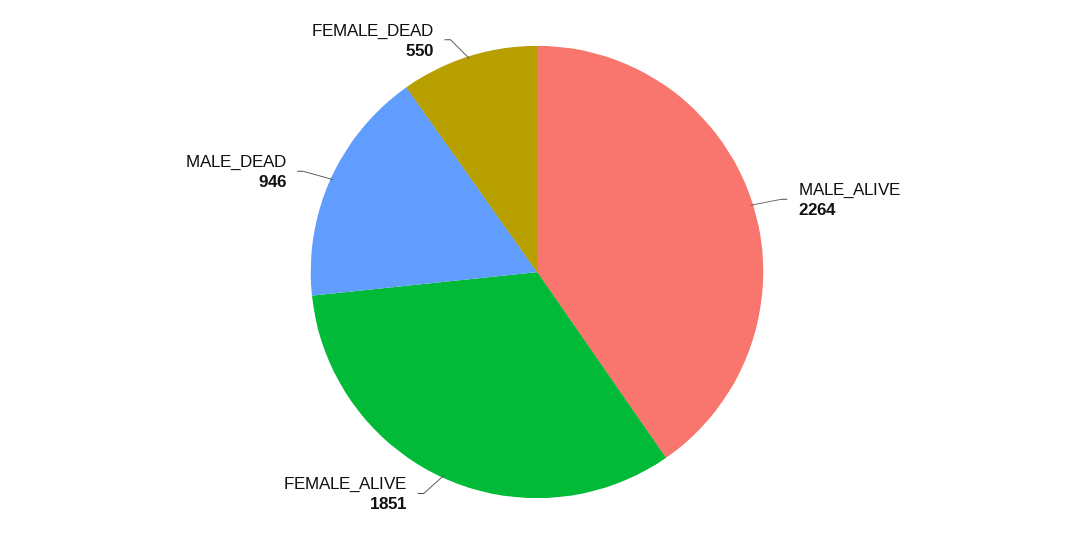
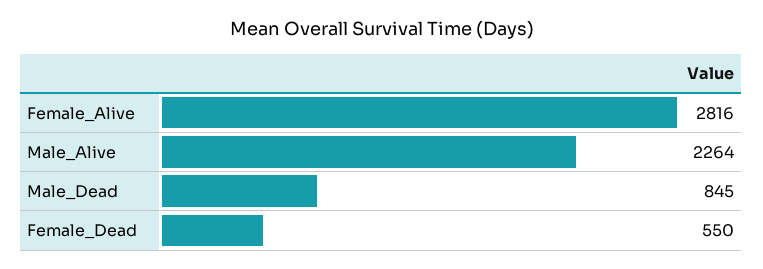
  {
    "MALE_ALIVE": 2264,
-   "FEMALE_ALIVE": 1851,
+   "FEMALE_ALIVE": 2816,
-   "MALE_DEAD": 946,
+   "MALE_DEAD": 845,
    "FEMALE_DEAD": 550
  }

